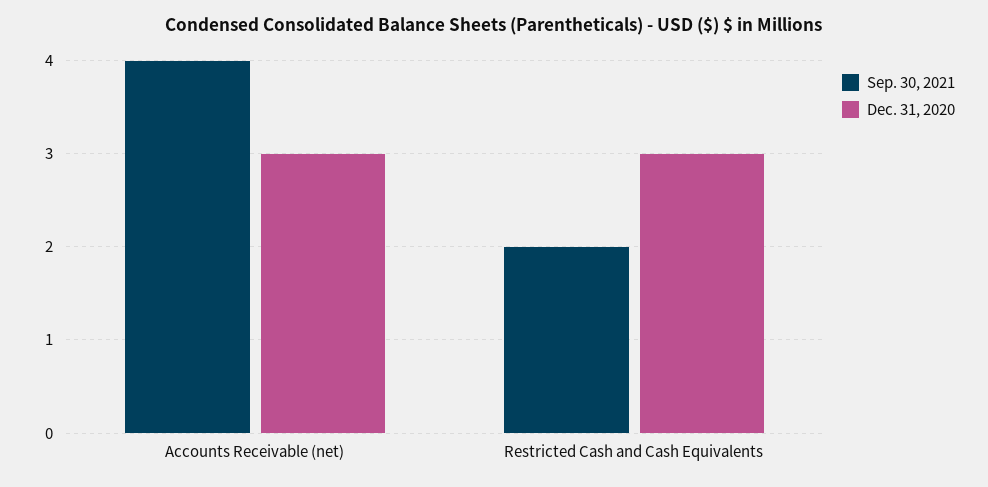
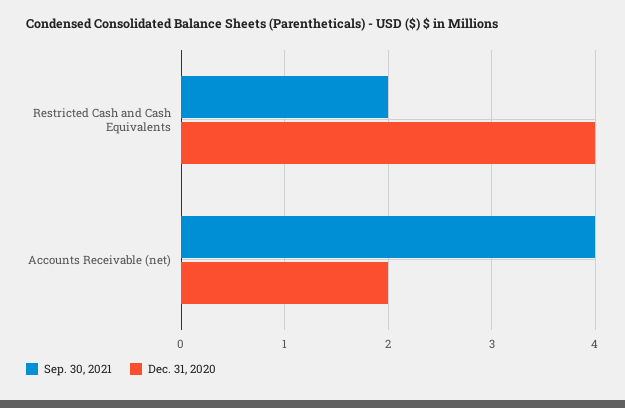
  {
    "Sep. 30, 2021": {
      "Accounts Receivable (net)": 4,
      "Restricted Cash and Cash Equivalents": 2
    },
    "Dec. 31, 2020": {
-     "Accounts Receivable (net)": 3,
+     "Accounts Receivable (net)": 2,
-     "Restricted Cash and Cash Equivalents": 3
+     "Restricted Cash and Cash Equivalents": 4
    }
  }

